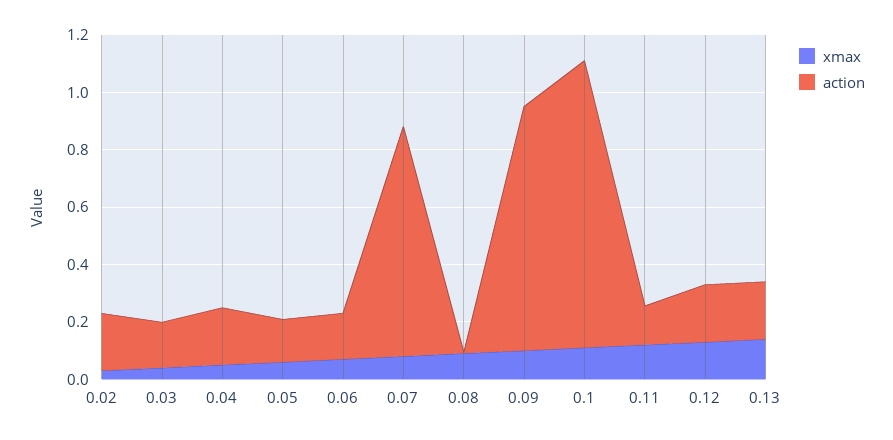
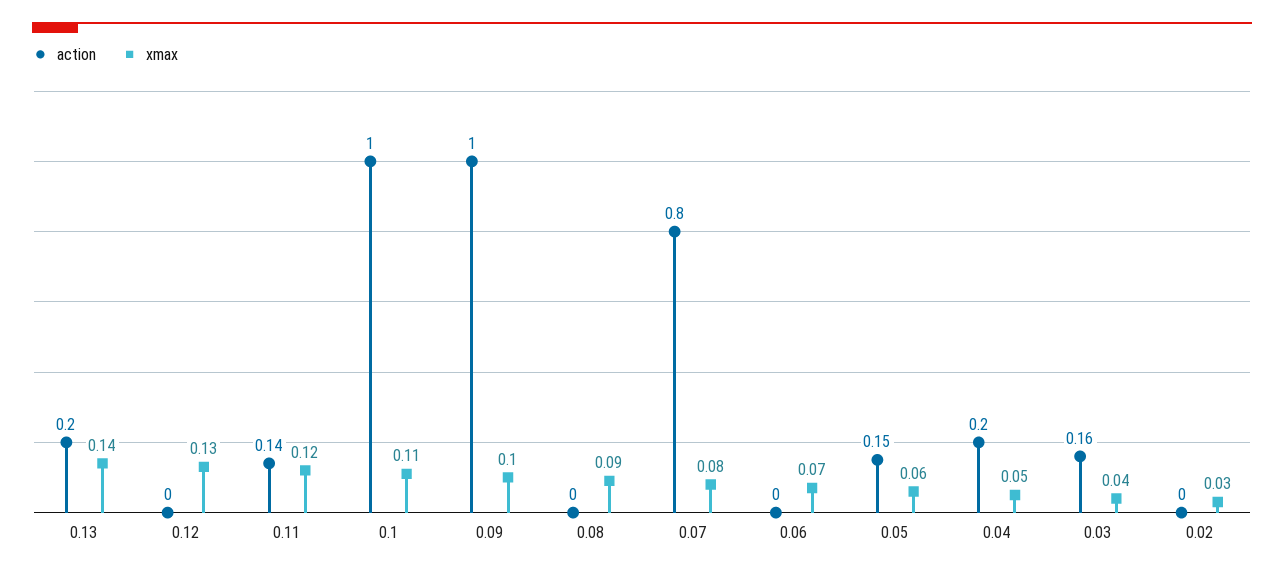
  {
    "xmax": {
      "0.02": 0.03,
      "0.03": 0.04,
      "0.04": 0.05,
      "0.05": 0.06,
      "0.06": 0.07,
      "0.07": 0.08,
      "0.08": 0.09,
      "0.09": 0.1,
      "0.1": 0.11,
      "0.11": 0.12,
      "0.12": 0.13,
      "0.13": 0.14
    },
    "action": {
-     "0.02": 0.2,
+     "0.02": 0,
      "0.03": 0.16,
      "0.04": 0.2,
      "0.05": 0.15,
-     "0.06": 0.15,
+     "0.06": 0,
      "0.07": 0.8,
      "0.08": 0,
-     "0.09": 0.85,
+     "0.09": 1,
      "0.1": 1,
      "0.11": 0.14,
-     "0.12": 0.2,
+     "0.12": 0,
      "0.13": 0.2
    }
  }

